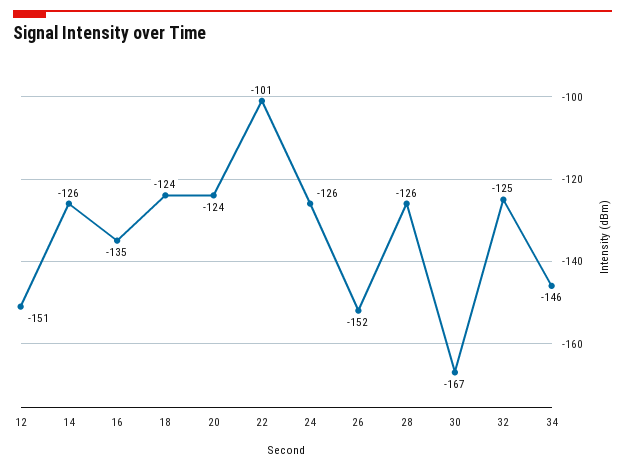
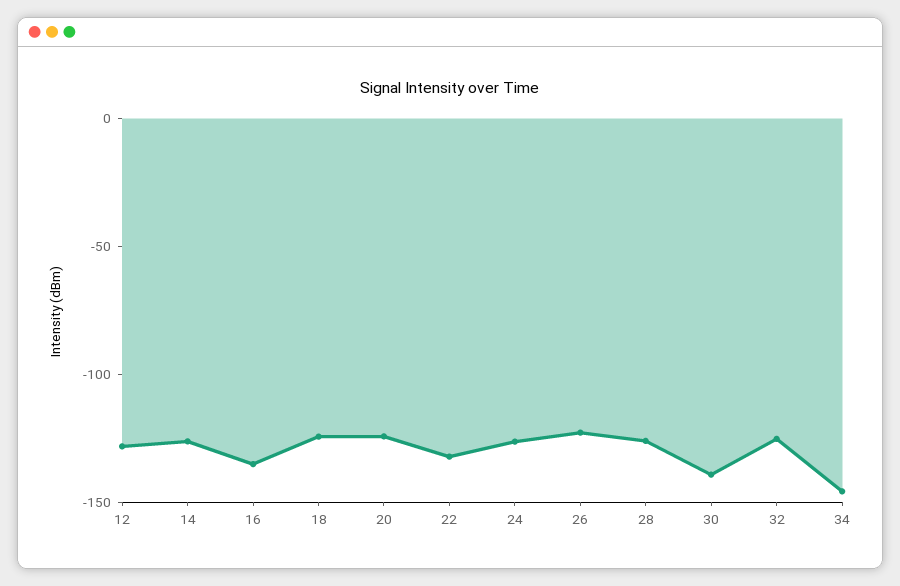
  {
-   "12": -151,
+   "12": -130,
    "14": -126,
    "16": -135,
    "18": -124,
    "20": -124,
-   "22": -101,
+   "22": -130,
    "24": -126,
-   "26": -152,
+   "26": -120,
    "28": -126,
-   "30": -167,
+   "30": -140,
    "32": -125,
    "34": -146
  }

